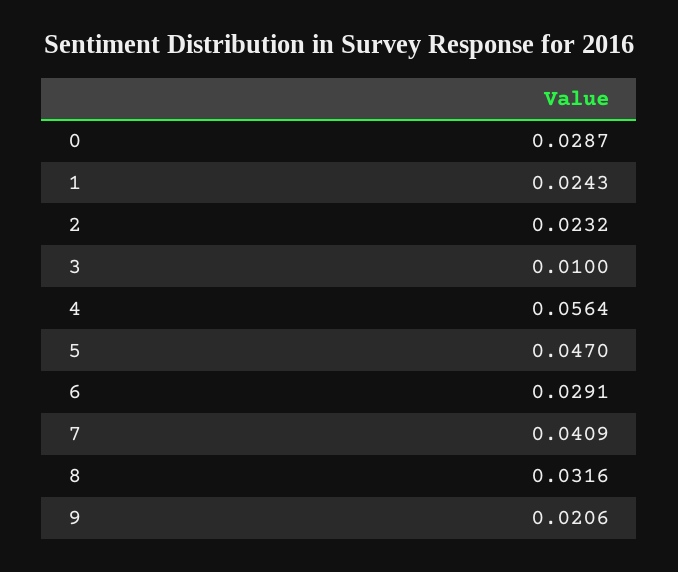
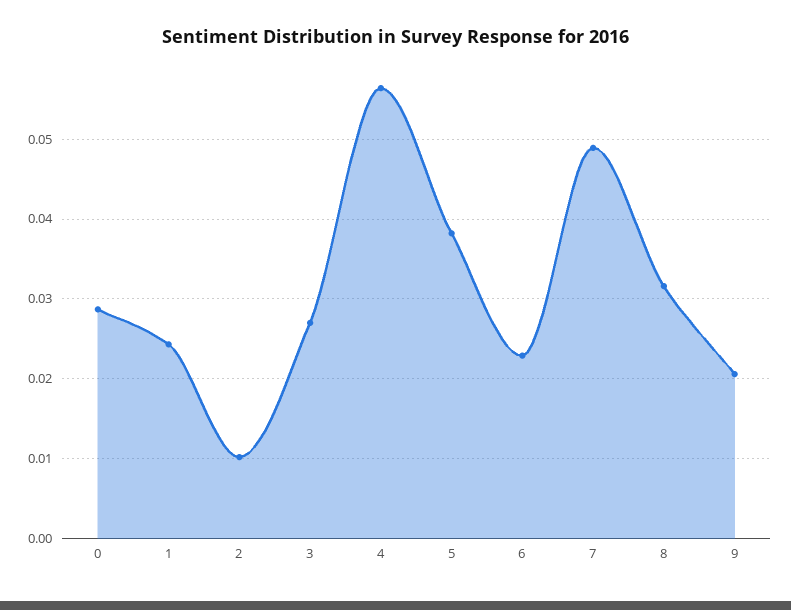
  {
    "0": 0.0287,
    "1": 0.0243,
-   "2": 0.0232,
+   "2": 0.01,
-   "3": 0.01,
+   "3": 0.027,
    "4": 0.0564,
-   "5": 0.047,
+   "5": 0.038,
-   "6": 0.0291,
+   "6": 0.023,
-   "7": 0.0409,
+   "7": 0.049,
    "8": 0.0316,
    "9": 0.0206
  }

